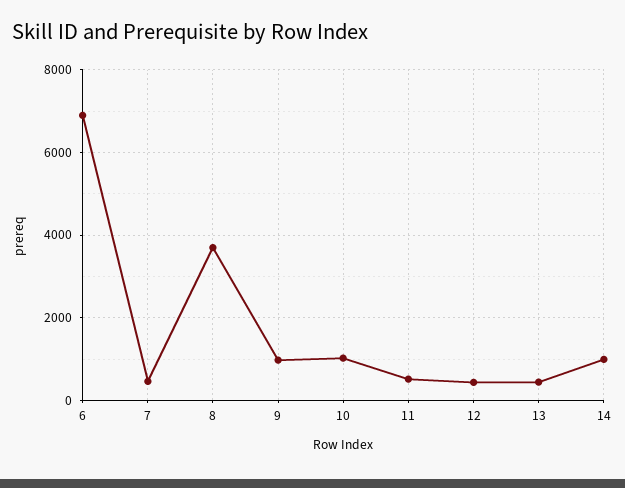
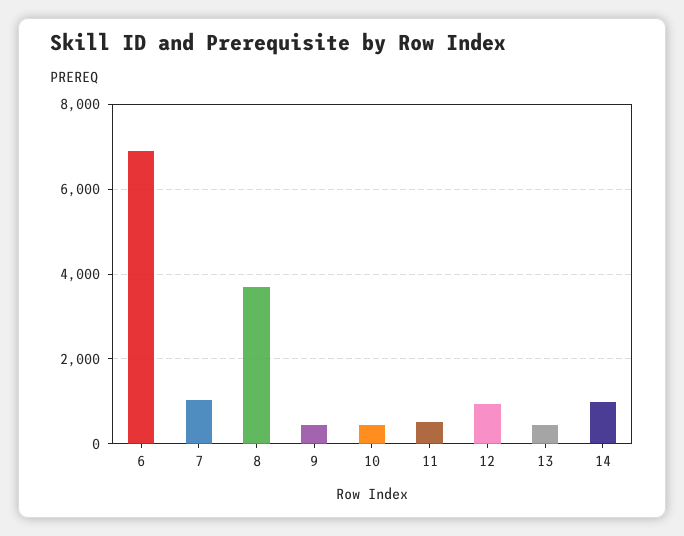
  {
    "6": 6800,
-   "7": 400,
+   "7": 1000,
    "8": 3600,
-   "9": 1000,
+   "9": 400,
-   "10": 1000,
+   "10": 400,
    "11": 600,
-   "12": 400,
+   "12": 1000,
    "13": 400,
    "14": 1000
  }

